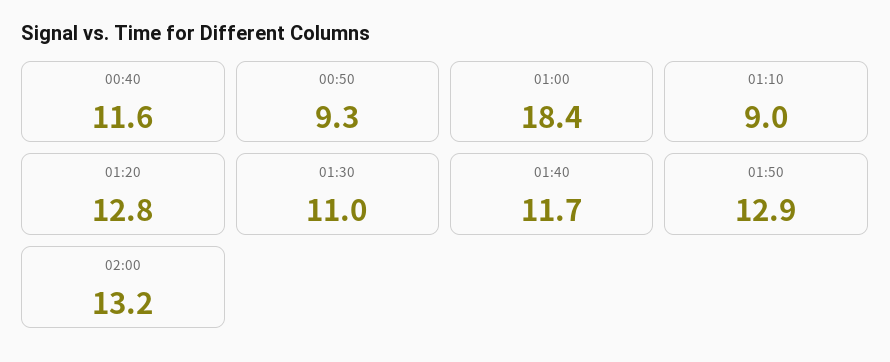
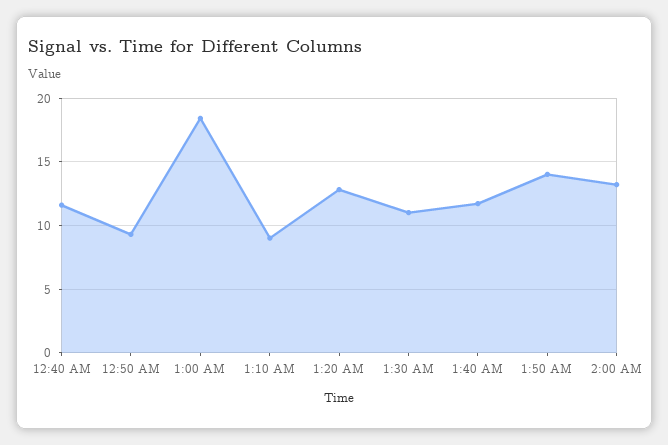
  {
    "00:40": 11.6,
    "00:50": 9.3,
    "01:00": 18.4,
    "01:10": 9,
    "01:20": 12.8,
    "01:30": 11,
    "01:40": 11.7,
-   "01:50": 12.9,
+   "01:50": 14,
    "02:00": 13.2
  }

